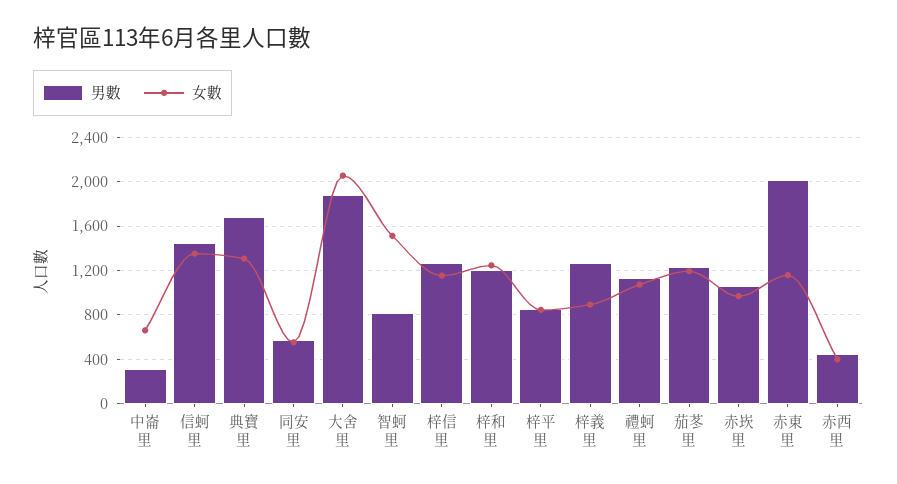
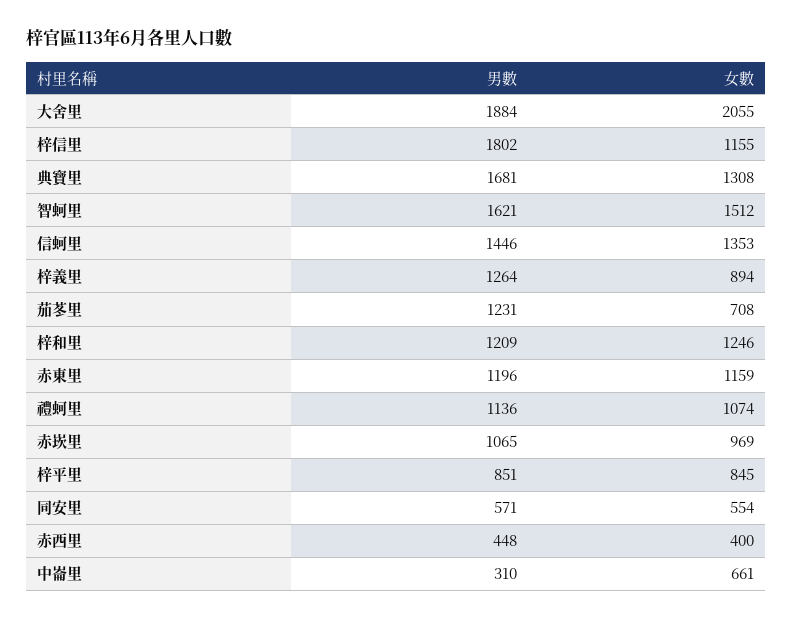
  {
    "男數": {
      "中崙里": 310,
      "信蚵里": 1446,
      "典寶里": 1681,
      "同安里": 571,
      "大舍里": 1884,
-     "智蚵里": 800,
+     "智蚵里": 1621,
-     "梓信里": 1300,
+     "梓信里": 1802,
      "梓和里": 1209,
      "梓平里": 851,
      "梓義里": 1264,
      "禮蚵里": 1136,
      "茄苳里": 1231,
      "赤崁里": 1065,
-     "赤東里": 2000,
+     "赤東里": 1196,
      "赤西里": 448
    },
    "女數": {
      "中崙里": 661,
      "信蚵里": 1353,
      "典寶里": 1308,
      "同安里": 554,
      "大舍里": 2055,
      "智蚵里": 1512,
      "梓信里": 1155,
      "梓和里": 1246,
      "梓平里": 845,
      "梓義里": 894,
      "禮蚵里": 1074,
-     "茄苳里": 1200,
+     "茄苳里": 708,
      "赤崁里": 969,
      "赤東里": 1159,
      "赤西里": 400
    }
  }

